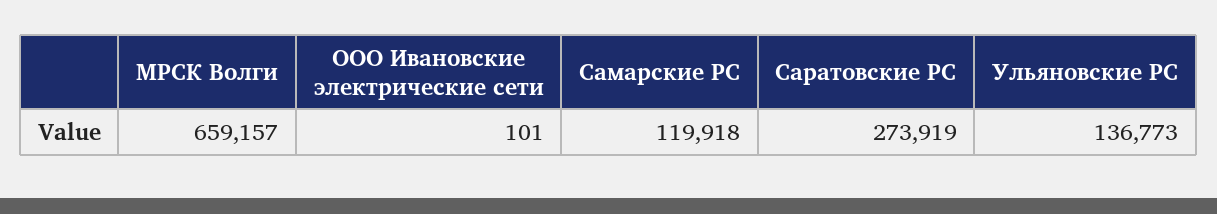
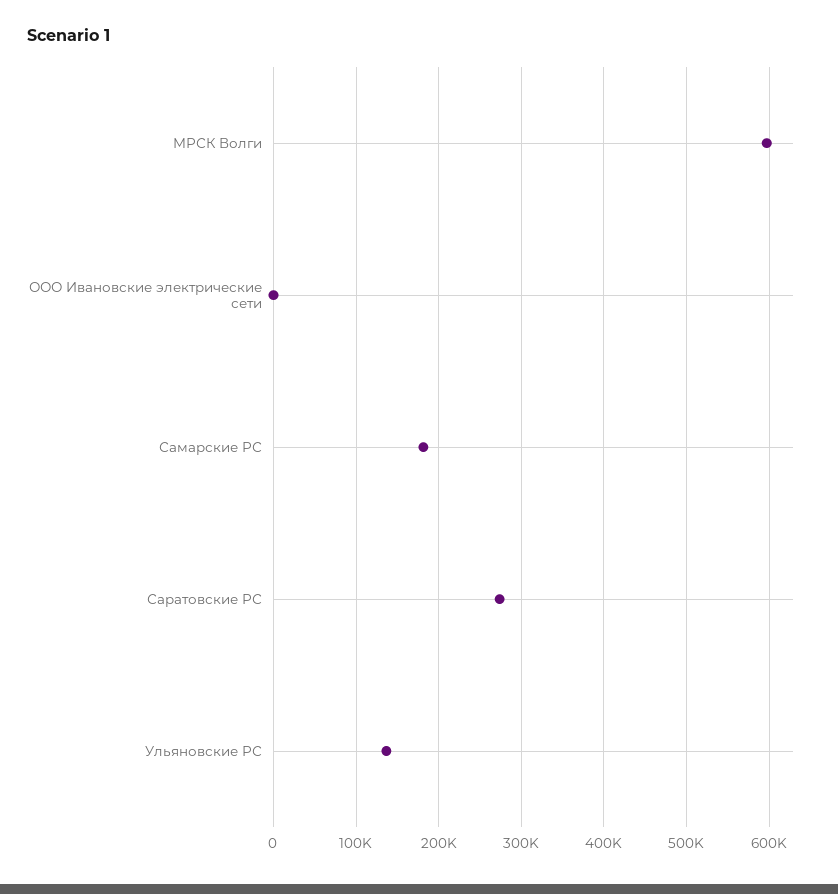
  {
-   "МРСК Волги": 659157,
+   "МРСК Волги": 600000,
    "ООО Ивановские электрические сети": 101,
-   "Самарские РС": 119918,
+   "Самарские РС": 180000,
    "Саратовские РС": 273919,
    "Ульяновские РС": 136773
  }

